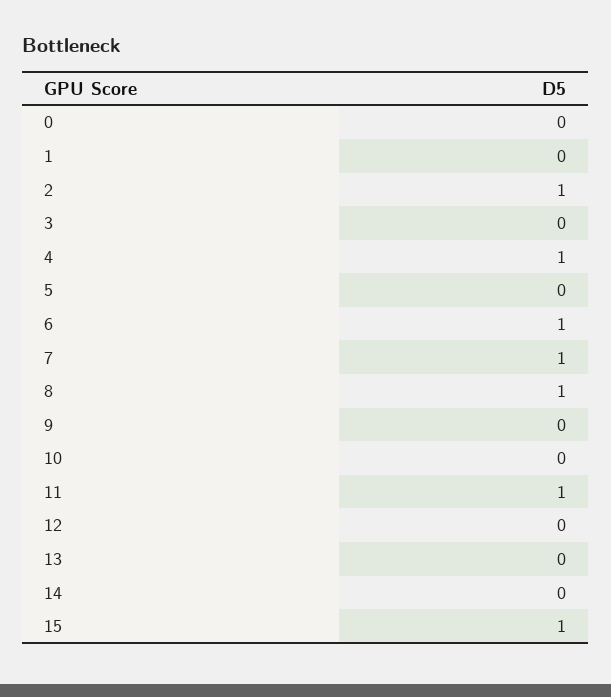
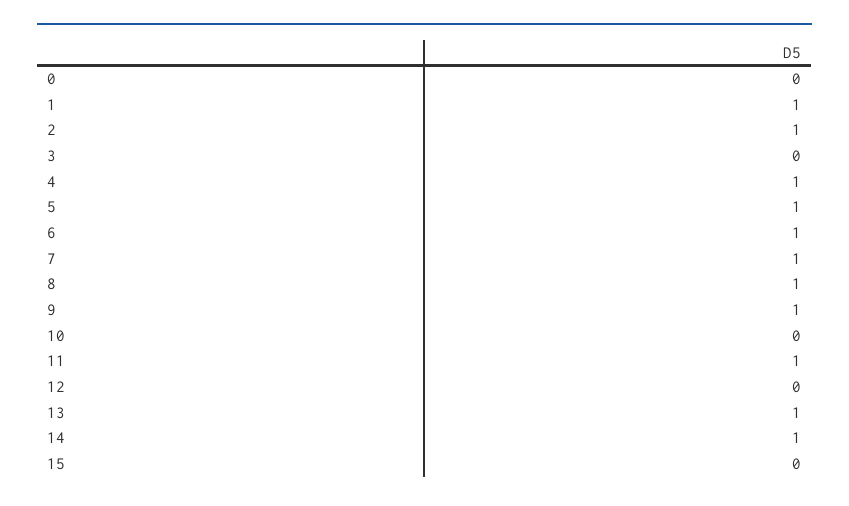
  {
    "0": 0,
-   "1": 0,
+   "1": 1,
    "2": 1,
    "3": 0,
    "4": 1,
-   "5": 0,
+   "5": 1,
    "6": 1,
    "7": 1,
    "8": 1,
-   "9": 0,
+   "9": 1,
    "10": 0,
    "11": 1,
    "12": 0,
-   "13": 0,
+   "13": 1,
-   "14": 0,
+   "14": 1,
-   "15": 1
+   "15": 0
  }

